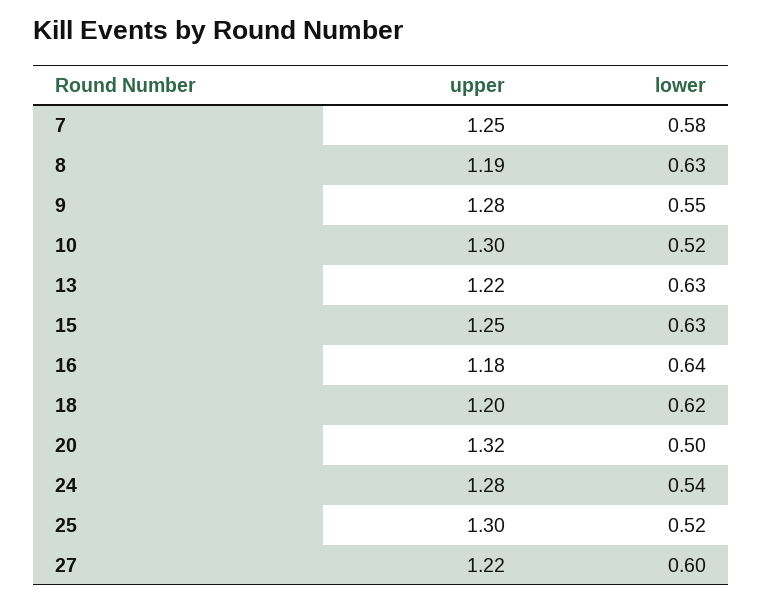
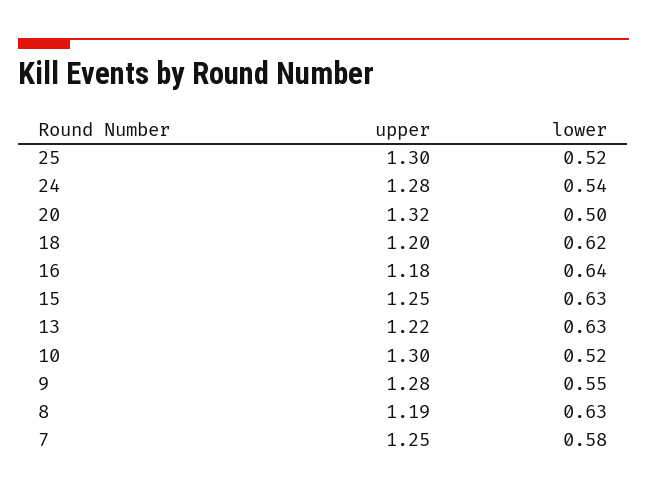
  {
    "upper": {
      "7": 1.25,
      "8": 1.19,
      "9": 1.28,
      "10": 1.3,
      "13": 1.22,
      "15": 1.25,
      "16": 1.18,
      "18": 1.2,
      "20": 1.32,
      "24": 1.28,
-     "25": 1.3,
+     "25": 1.3
-     "27": 1.22
    },
    "lower": {
      "7": 0.58,
      "8": 0.63,
      "9": 0.55,
      "10": 0.52,
      "13": 0.63,
      "15": 0.63,
      "16": 0.64,
      "18": 0.62,
      "20": 0.5,
      "24": 0.54,
-     "25": 0.52,
+     "25": 0.52
-     "27": 0.6
    }
  }

